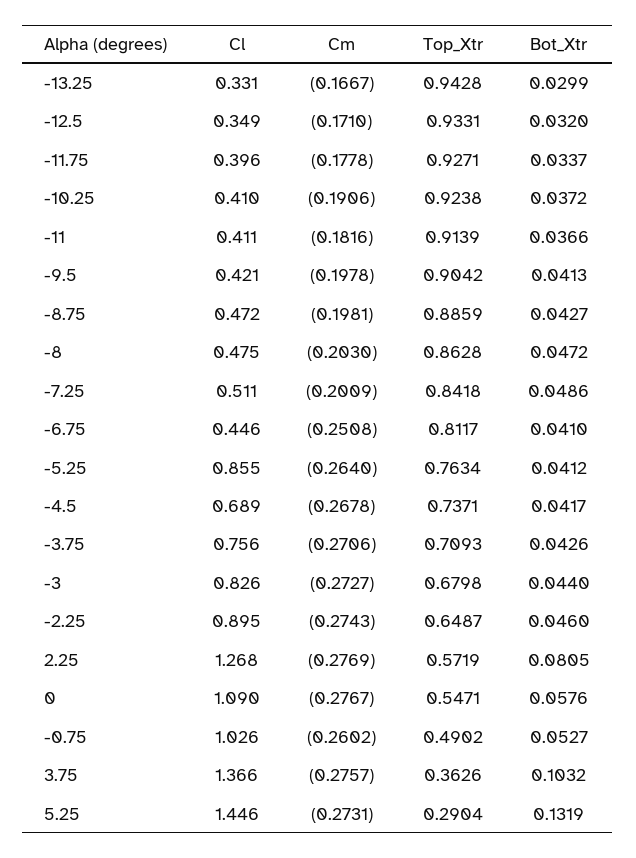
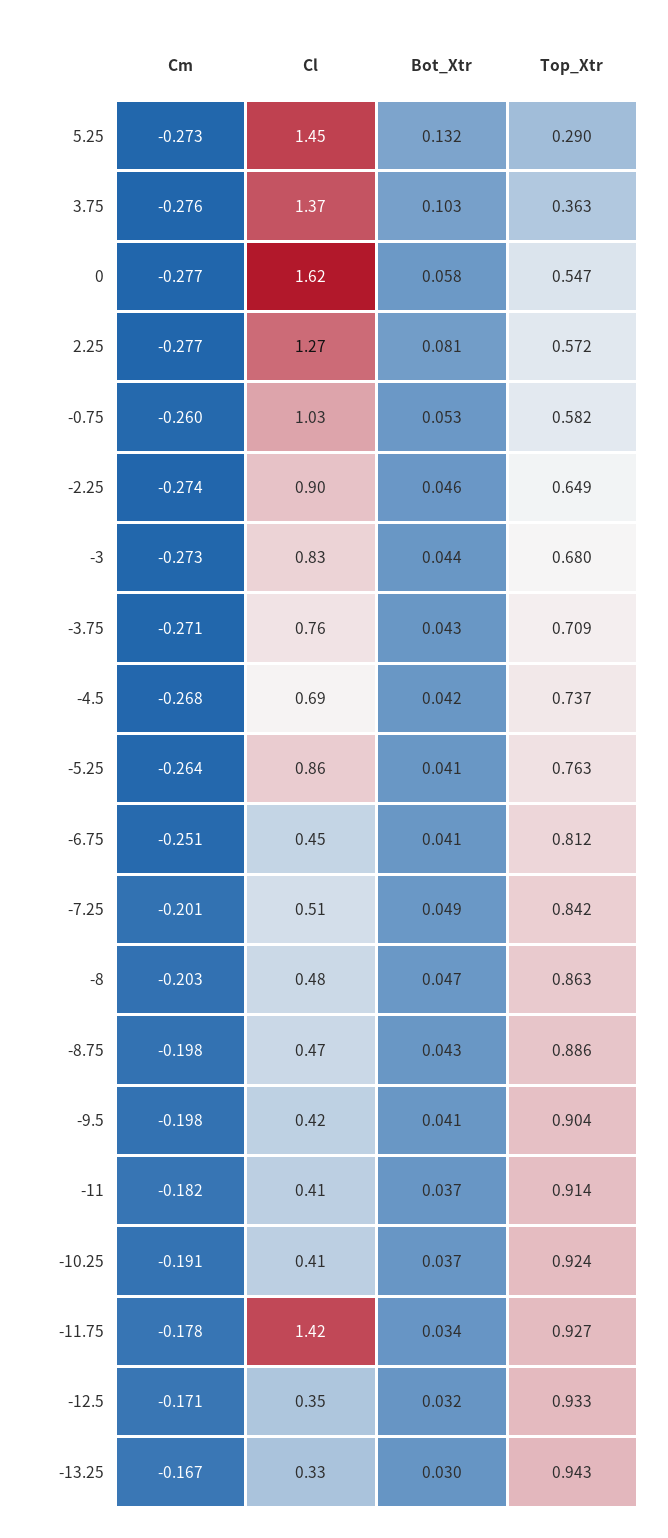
  {
    "Cl": {
      "-13.25": 0.331,
      "-12.5": 0.349,
-     "-11.75": 0.396,
+     "-11.75": 1.42,
      "-10.25": 0.41,
      "-11": 0.411,
      "-9.5": 0.421,
      "-8.75": 0.472,
      "-8": 0.475,
      "-7.25": 0.511,
      "-6.75": 0.446,
      "-5.25": 0.855,
      "-4.5": 0.689,
      "-3.75": 0.756,
      "-3": 0.826,
      "-2.25": 0.895,
      "2.25": 1.268,
-     "0": 1.09,
+     "0": 1.62,
      "-0.75": 1.026,
      "3.75": 1.366,
      "5.25": 1.446
    },
    "Cm": {
      "-13.25": -0.1667,
      "-12.5": -0.171,
      "-11.75": -0.1778,
      "-10.25": -0.1906,
      "-11": -0.1816,
      "-9.5": -0.1978,
      "-8.75": -0.1981,
      "-8": -0.203,
      "-7.25": -0.2009,
      "-6.75": -0.2508,
      "-5.25": -0.264,
      "-4.5": -0.2678,
      "-3.75": -0.2706,
      "-3": -0.2727,
      "-2.25": -0.2743,
      "2.25": -0.2769,
      "0": -0.2767,
      "-0.75": -0.2602,
      "3.75": -0.2757,
      "5.25": -0.2731
    },
    "Top_Xtr": {
      "-13.25": 0.9428,
      "-12.5": 0.9331,
      "-11.75": 0.9271,
      "-10.25": 0.9238,
      "-11": 0.9139,
      "-9.5": 0.9042,
      "-8.75": 0.8859,
      "-8": 0.8628,
      "-7.25": 0.8418,
      "-6.75": 0.8117,
      "-5.25": 0.7634,
      "-4.5": 0.7371,
      "-3.75": 0.7093,
      "-3": 0.6798,
      "-2.25": 0.6487,
      "2.25": 0.5719,
      "0": 0.5471,
-     "-0.75": 0.4902,
+     "-0.75": 0.582,
      "3.75": 0.3626,
      "5.25": 0.2904
    },
    "Bot_Xtr": {
      "-13.25": 0.0299,
      "-12.5": 0.032,
      "-11.75": 0.0337,
      "-10.25": 0.0372,
      "-11": 0.0366,
      "-9.5": 0.0413,
      "-8.75": 0.0427,
      "-8": 0.0472,
      "-7.25": 0.0486,
      "-6.75": 0.041,
      "-5.25": 0.0412,
      "-4.5": 0.0417,
      "-3.75": 0.0426,
      "-3": 0.044,
      "-2.25": 0.046,
      "2.25": 0.0805,
      "0": 0.0576,
      "-0.75": 0.0527,
      "3.75": 0.1032,
      "5.25": 0.1319
    }
  }

